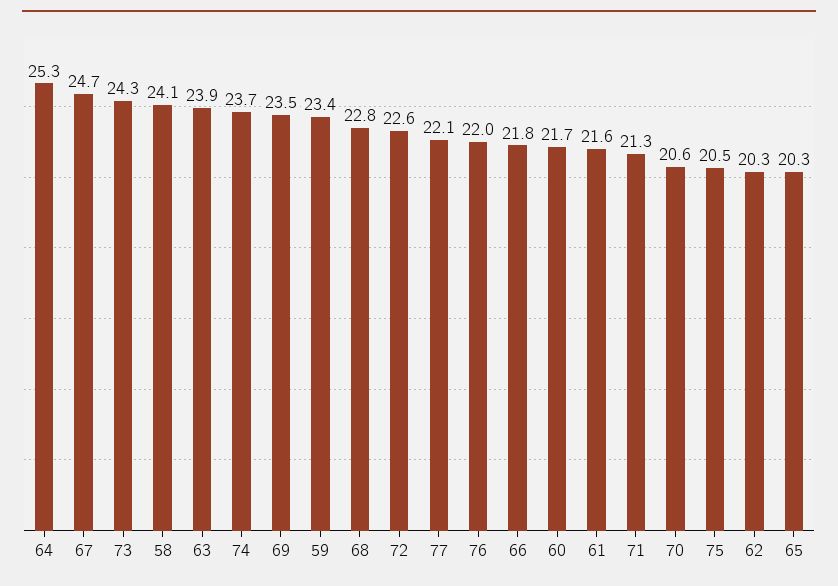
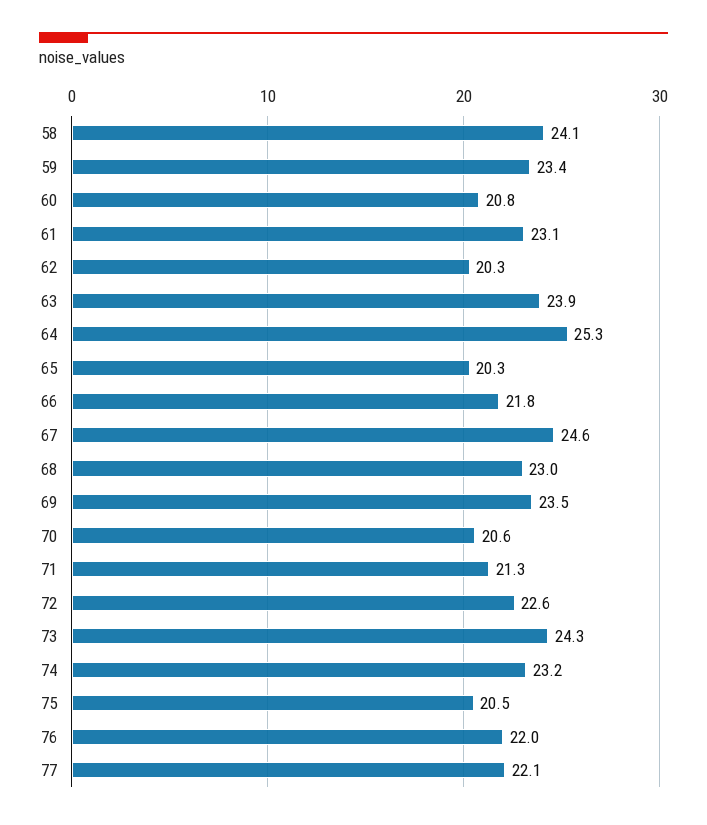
  {
    "64": 25.3,
-   "67": 24.7,
+   "67": 24.6,
    "73": 24.3,
    "58": 24.1,
    "63": 23.9,
-   "74": 23.7,
+   "74": 23.2,
    "69": 23.5,
    "59": 23.4,
-   "68": 22.8,
+   "68": 23,
    "72": 22.6,
    "77": 22.1,
    "76": 22,
    "66": 21.8,
-   "60": 21.7,
+   "60": 20.8,
-   "61": 21.6,
+   "61": 23.1,
    "71": 21.3,
    "70": 20.6,
    "75": 20.5,
    "62": 20.3,
    "65": 20.3
  }

